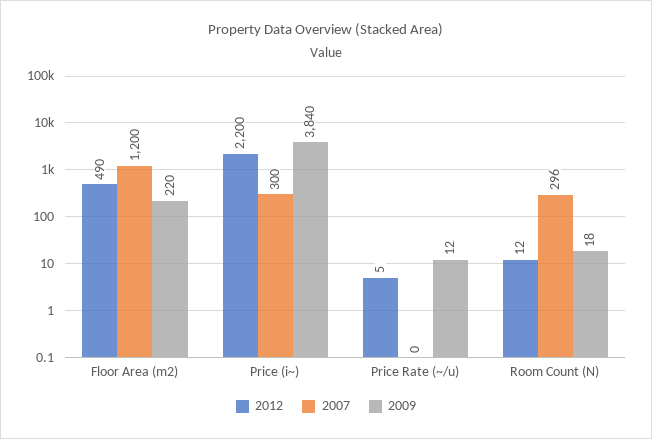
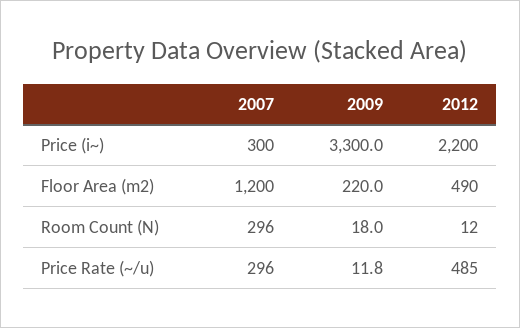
  {
    "2012": {
      "Floor Area (m2)": 490,
      "Price (i~)": 2200,
-     "Price Rate (~/u)": 5,
+     "Price Rate (~/u)": 485,
      "Room Count (N)": 12
    },
    "2007": {
      "Floor Area (m2)": 1200,
      "Price (i~)": 300,
-     "Price Rate (~/u)": 0,
+     "Price Rate (~/u)": 296,
      "Room Count (N)": 296
    },
    "2009": {
      "Floor Area (m2)": 220,
-     "Price (i~)": 3840,
+     "Price (i~)": 3300,
      "Price Rate (~/u)": 11.8,
      "Room Count (N)": 18
    }
  }

